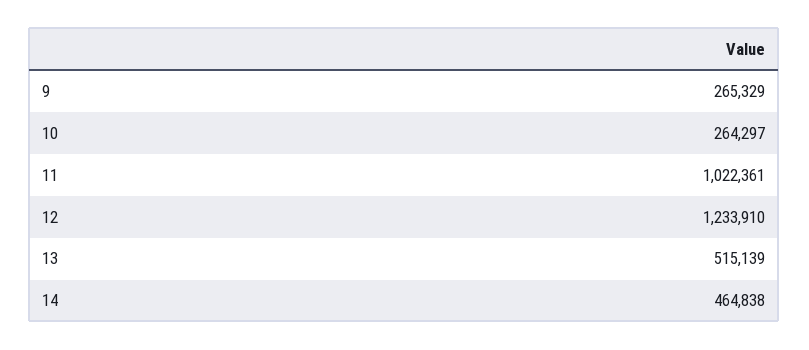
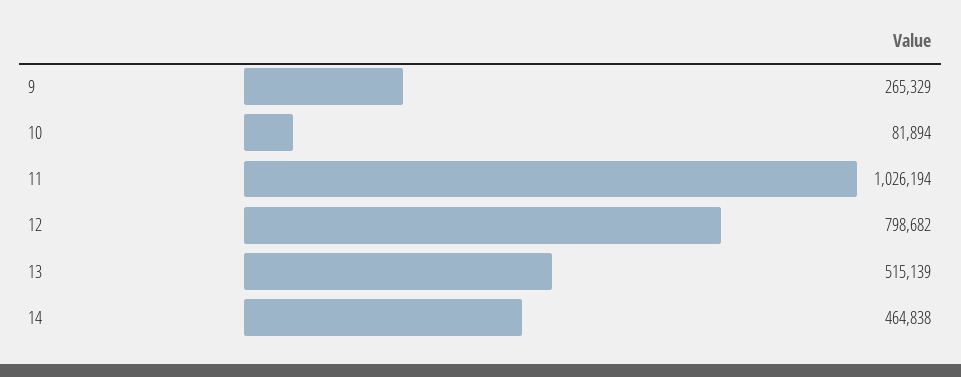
  {
    "9": 265329,
-   "10": 264297,
+   "10": 81894,
-   "11": 1022361,
+   "11": 1026194,
-   "12": 1233910,
+   "12": 798682,
    "13": 515139,
    "14": 464838
  }

